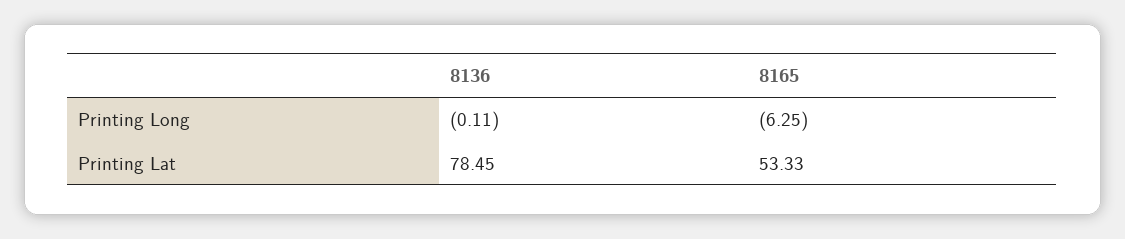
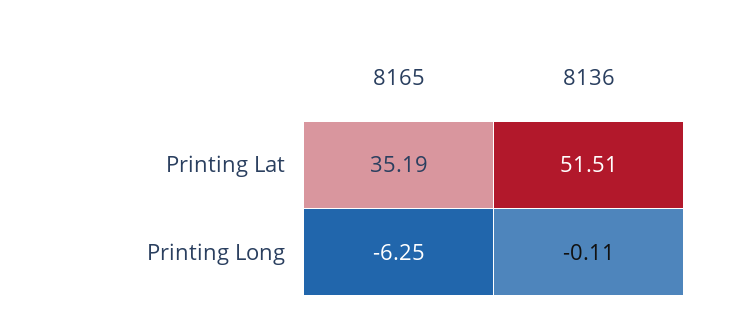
  {
    "8136": {
      "Printing Long": -0.11,
-     "Printing Lat": 78.45
+     "Printing Lat": 51.51
    },
    "8165": {
      "Printing Long": -6.25,
-     "Printing Lat": 53.33
+     "Printing Lat": 35.19
    }
  }

